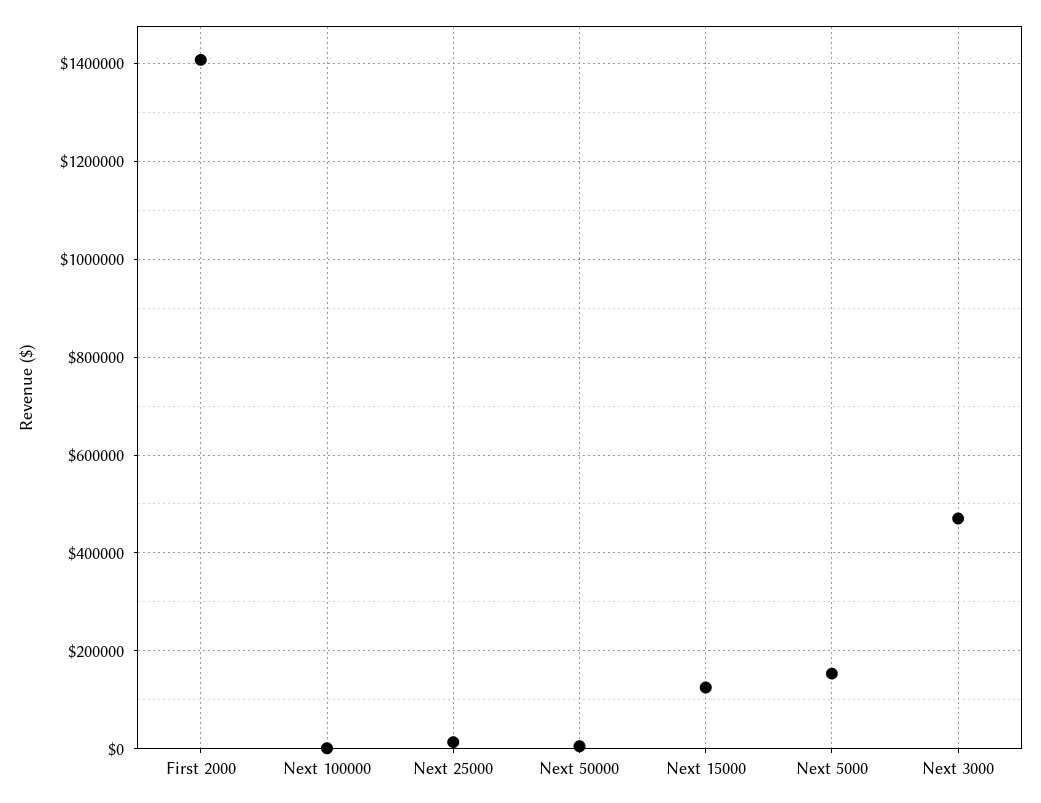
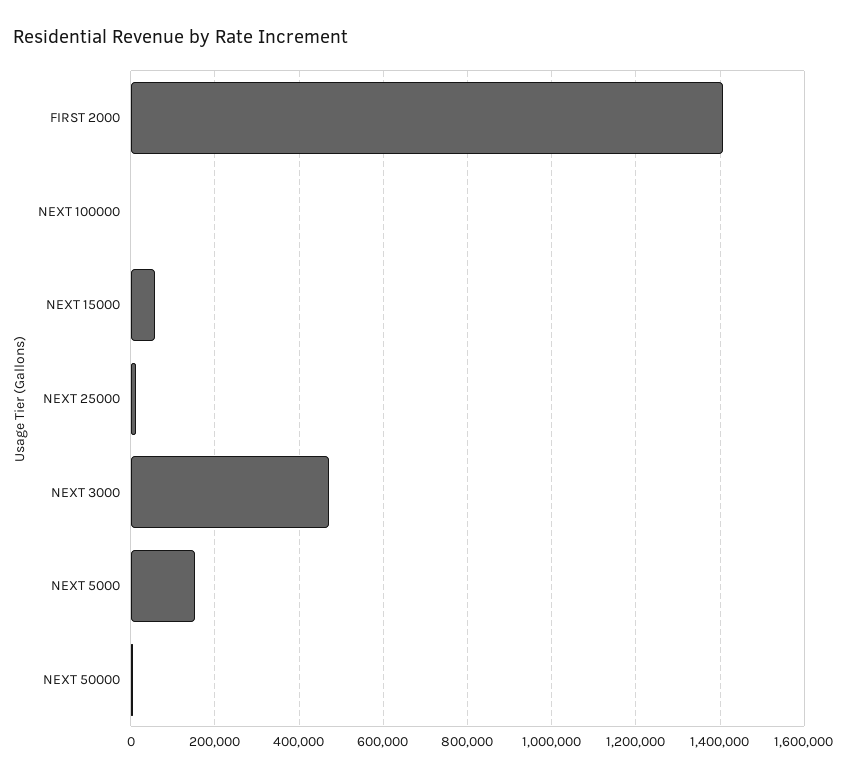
  {
    "First 2000": 1400000,
    "Next 100000": 0,
    "Next 25000": 20000,
    "Next 50000": 0,
-   "Next 15000": 120000,
+   "Next 15000": 60000,
    "Next 5000": 160000,
    "Next 3000": 480000
  }

